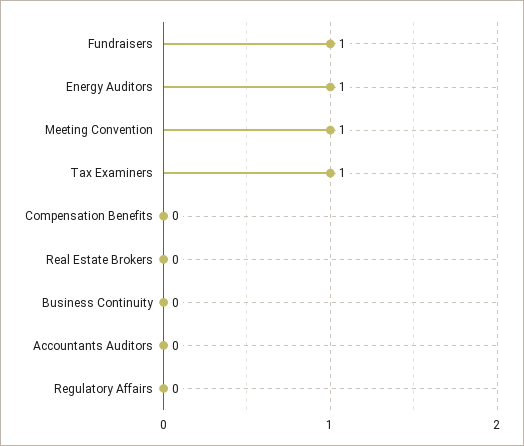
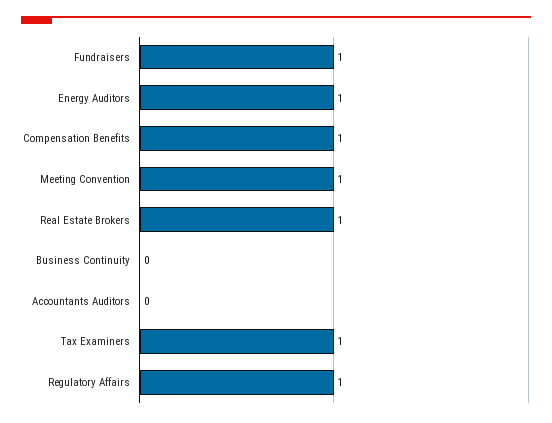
  {
    "Fundraisers": 1,
    "Energy Auditors": 1,
    "Meeting Convention": 1,
    "Tax Examiners": 1,
-   "Compensation Benefits": 0,
+   "Compensation Benefits": 1,
-   "Real Estate Brokers": 0,
+   "Real Estate Brokers": 1,
    "Business Continuity": 0,
    "Accountants Auditors": 0,
-   "Regulatory Affairs": 0
+   "Regulatory Affairs": 1
  }

